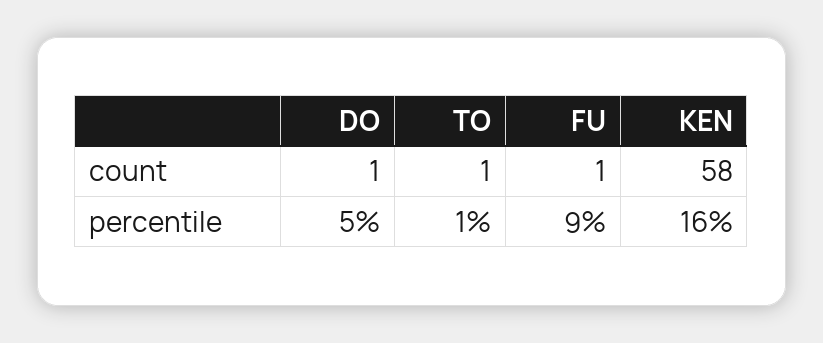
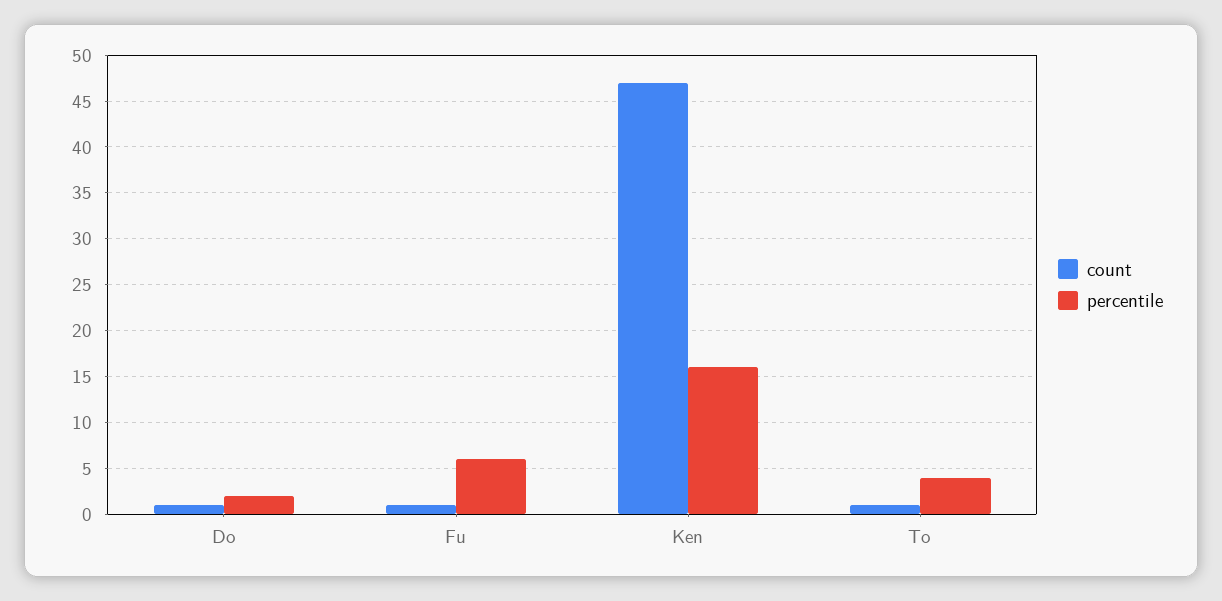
  {
    "count": {
      "DO": 1,
      "TO": 1,
      "FU": 1,
-     "KEN": 58
+     "KEN": 47
    },
    "percentile": {
-     "DO": 5,
+     "DO": 2,
-     "TO": 1,
+     "TO": 4,
-     "FU": 9,
+     "FU": 6,
      "KEN": 16
    }
  }

